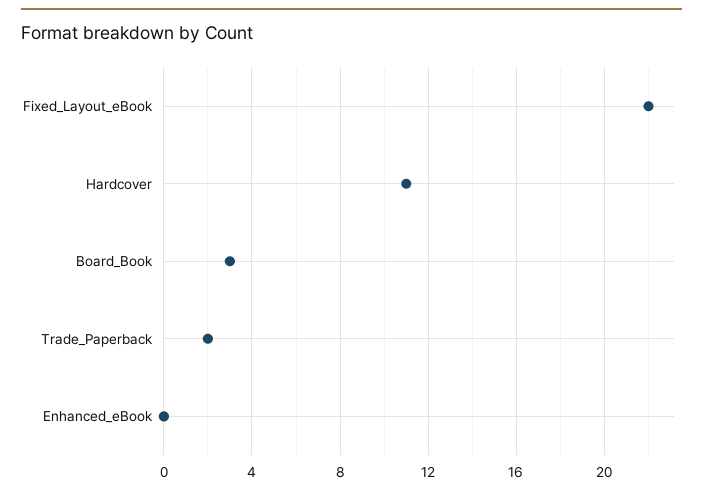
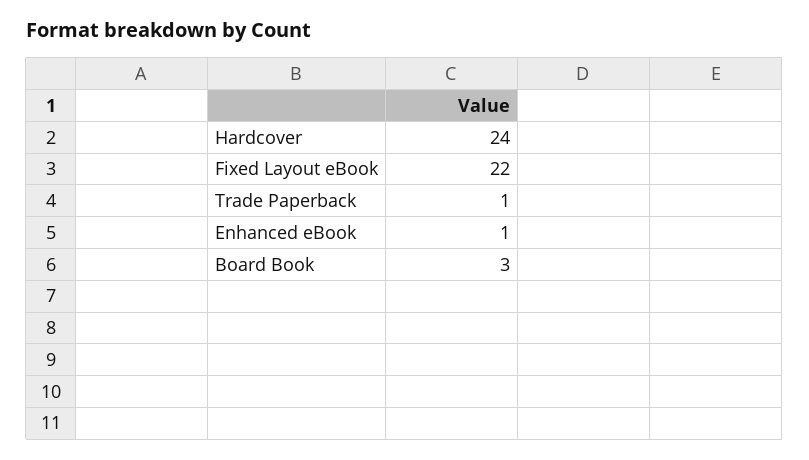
  {
    "Fixed_Layout_eBook": 22,
-   "Hardcover": 11,
+   "Hardcover": 24,
    "Board_Book": 3,
-   "Trade_Paperback": 2,
+   "Trade_Paperback": 1,
-   "Enhanced_eBook": 0
+   "Enhanced_eBook": 1
  }

